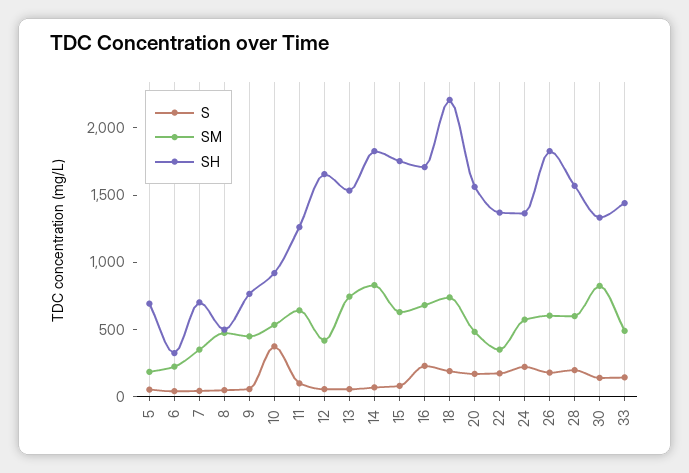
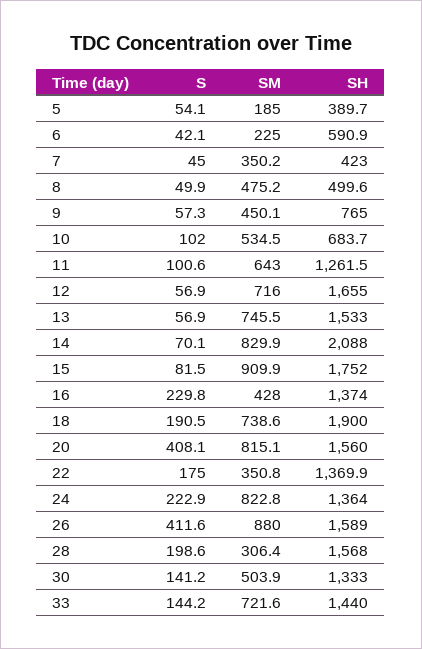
  {
    "S": {
      "5": 54.1,
      "6": 42.1,
      "7": 45,
      "8": 49.9,
      "9": 57.3,
-     "10": 400,
+     "10": 102,
      "11": 100.6,
      "12": 56.9,
      "13": 56.9,
      "14": 70.1,
      "15": 81.5,
      "16": 229.8,
      "18": 190.5,
-     "20": 200,
+     "20": 408.1,
      "22": 175,
      "24": 222.9,
-     "26": 200,
+     "26": 411.6,
      "28": 198.6,
      "30": 141.2,
      "33": 144.2
    },
    "SM": {
      "5": 185,
      "6": 225,
      "7": 350.2,
      "8": 475.2,
      "9": 450.1,
      "10": 534.5,
      "11": 643,
-     "12": 400,
+     "12": 716,
      "13": 745.5,
      "14": 829.9,
-     "15": 600,
+     "15": 909.9,
-     "16": 700,
+     "16": 428,
      "18": 738.6,
-     "20": 500,
+     "20": 815.1,
      "22": 350.8,
-     "24": 600,
+     "24": 822.8,
-     "26": 600,
+     "26": 880,
-     "28": 600,
+     "28": 306.4,
-     "30": 800,
+     "30": 503.9,
-     "33": 500
+     "33": 721.6
    },
    "SH": {
-     "5": 700,
+     "5": 389.7,
-     "6": 300,
+     "6": 590.9,
-     "7": 700,
+     "7": 423,
      "8": 499.6,
      "9": 765,
-     "10": 900,
+     "10": 683.7,
      "11": 1261.5,
      "12": 1655,
      "13": 1533,
-     "14": 1800,
+     "14": 2088,
      "15": 1752,
-     "16": 1700,
+     "16": 1374,
-     "18": 2200,
+     "18": 1900,
      "20": 1560,
      "22": 1369.9,
      "24": 1364,
-     "26": 1800,
+     "26": 1589,
      "28": 1568,
      "30": 1333,
      "33": 1440
    }
  }

